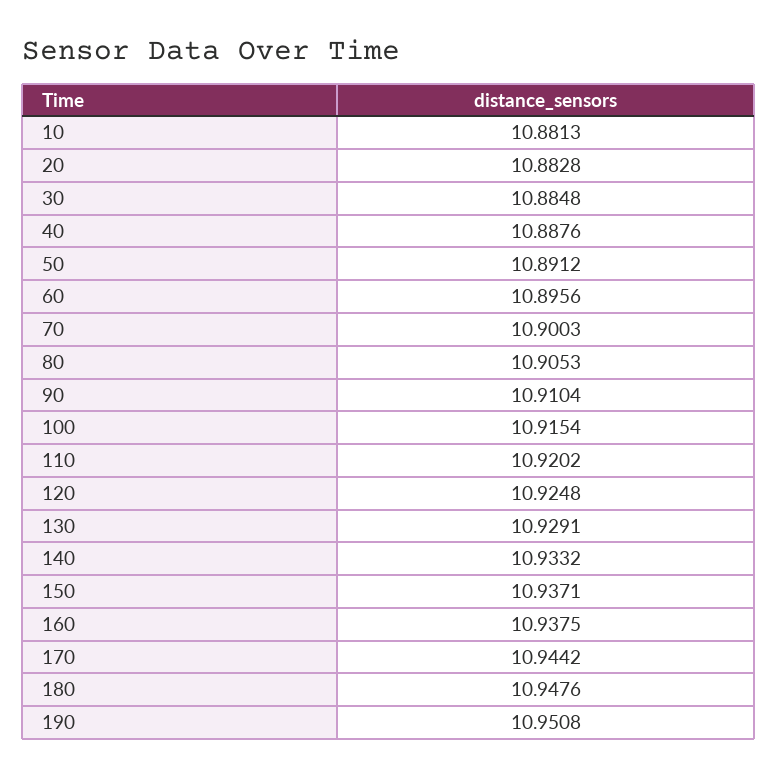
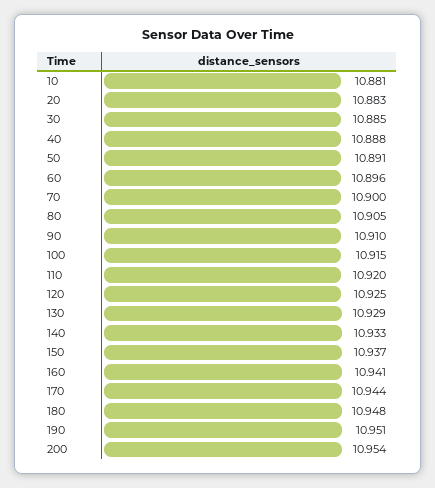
  {
    "10": 10.8813,
    "20": 10.8828,
    "30": 10.8848,
    "40": 10.8876,
    "50": 10.8912,
    "60": 10.8956,
    "70": 10.9003,
    "80": 10.9053,
    "90": 10.9104,
    "100": 10.9154,
    "110": 10.9202,
    "120": 10.9248,
    "130": 10.9291,
    "140": 10.9332,
    "150": 10.9371,
-   "160": 10.9375,
+   "160": 10.941,
    "170": 10.9442,
    "180": 10.9476,
-   "190": 10.9508
+   "190": 10.9508,
+   "200": 10.954
  }

